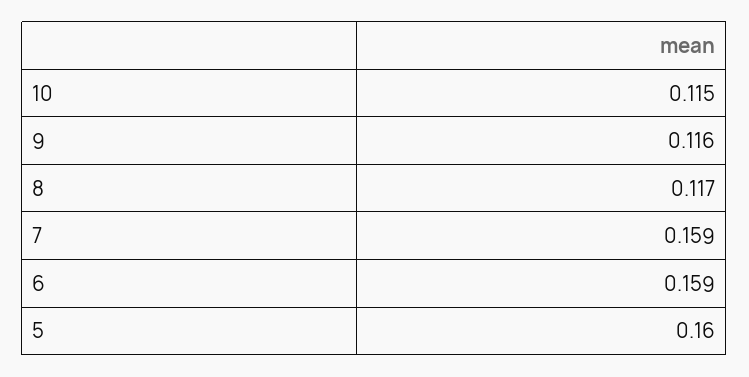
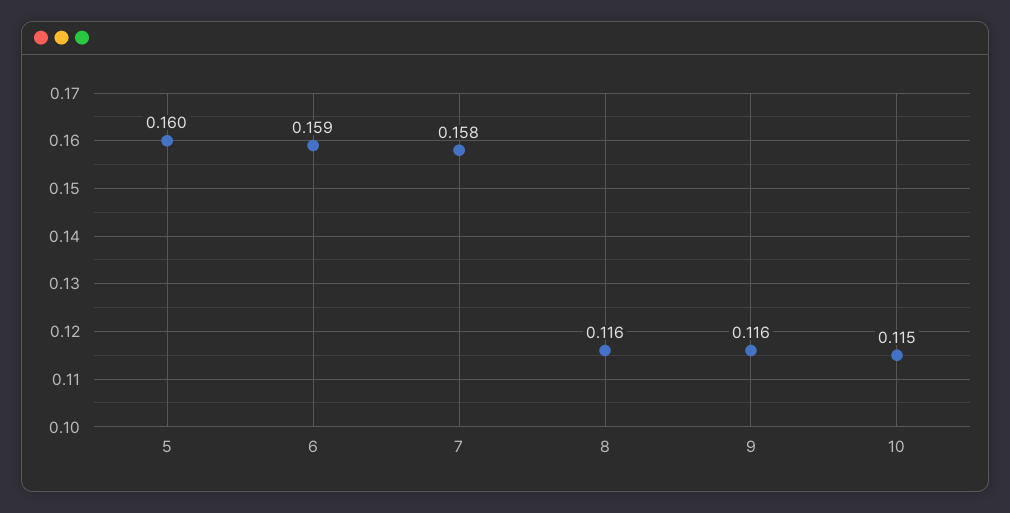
  {
    "10": 0.115,
    "9": 0.116,
-   "8": 0.117,
+   "8": 0.116,
-   "7": 0.159,
+   "7": 0.158,
    "6": 0.159,
    "5": 0.16
  }

